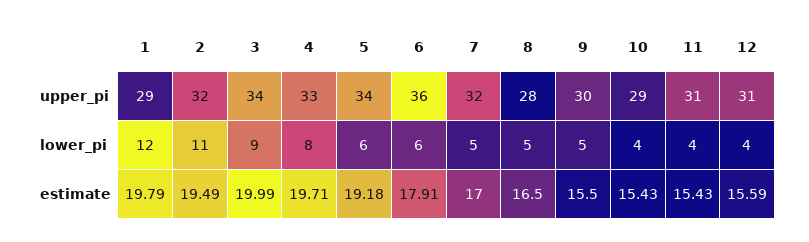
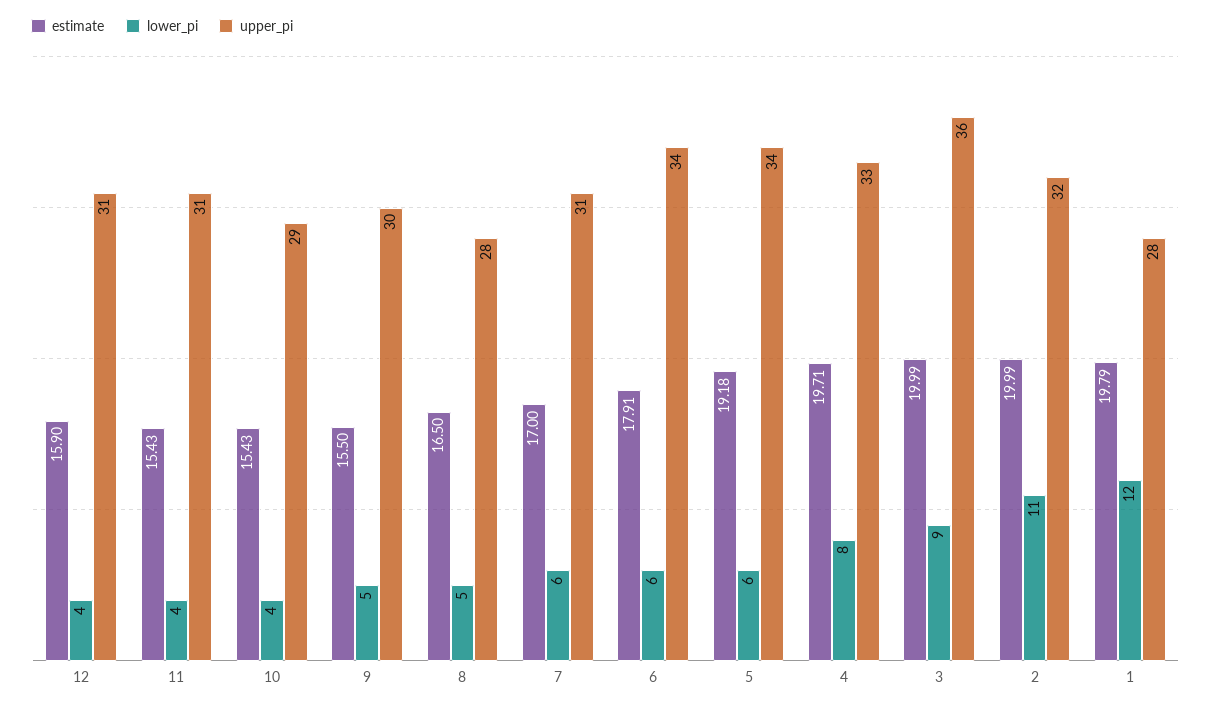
  {
    "upper_pi": {
-     "1": 29,
+     "1": 28,
      "2": 32,
-     "3": 34,
+     "3": 36,
      "4": 33,
      "5": 34,
-     "6": 36,
+     "6": 34,
-     "7": 32,
+     "7": 31,
      "8": 28,
      "9": 30,
      "10": 29,
      "11": 31,
      "12": 31
    },
    "lower_pi": {
      "1": 12,
      "2": 11,
      "3": 9,
      "4": 8,
      "5": 6,
      "6": 6,
-     "7": 5,
+     "7": 6,
      "8": 5,
      "9": 5,
      "10": 4,
      "11": 4,
      "12": 4
    },
    "estimate": {
      "1": 19.79,
-     "2": 19.49,
+     "2": 19.99,
      "3": 19.99,
      "4": 19.71,
      "5": 19.18,
      "6": 17.91,
      "7": 17,
      "8": 16.5,
      "9": 15.5,
      "10": 15.43,
      "11": 15.43,
-     "12": 15.59
+     "12": 15.9
    }
  }

